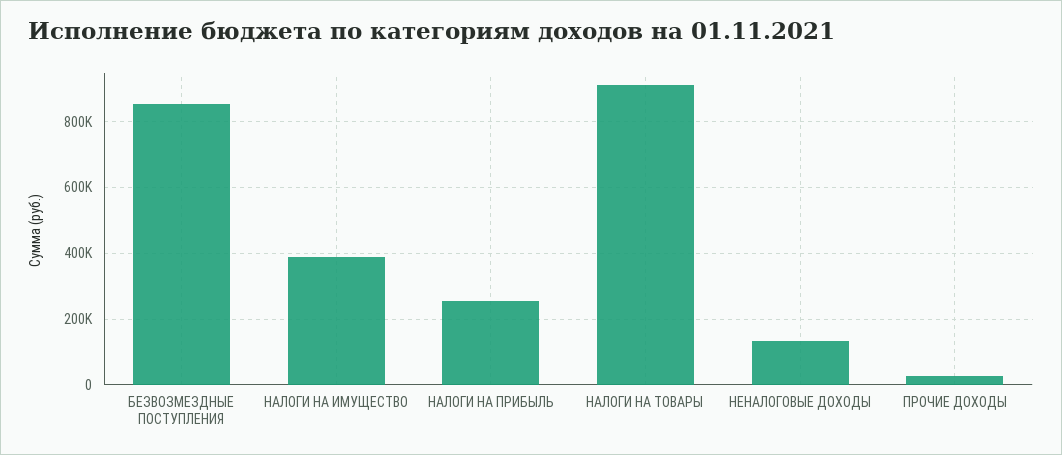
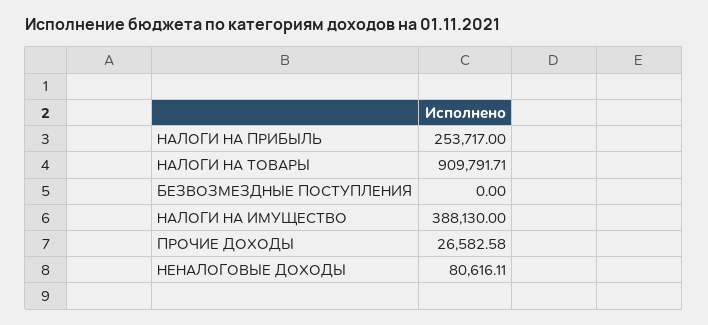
  {
-   "БЕЗВОЗМЕЗДНЫЕ ПОСТУПЛЕНИЯ": 860000,
+   "БЕЗВОЗМЕЗДНЫЕ ПОСТУПЛЕНИЯ": 0,
    "НАЛОГИ НА ИМУЩЕСТВО": 388130,
    "НАЛОГИ НА ПРИБЫЛЬ": 253717,
    "НАЛОГИ НА ТОВАРЫ": 909791.71,
-   "НЕНАЛОГОВЫЕ ДОХОДЫ": 140000,
+   "НЕНАЛОГОВЫЕ ДОХОДЫ": 80616.11,
    "ПРОЧИЕ ДОХОДЫ": 26582.58
  }

